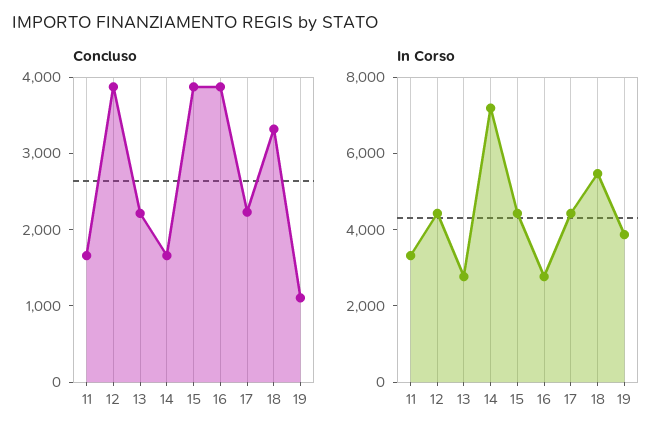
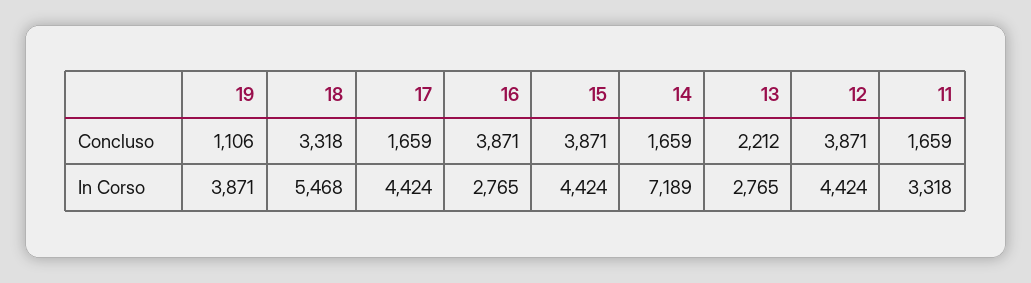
  {
    "Concluso": {
      "11": 1659,
      "12": 3871,
      "13": 2212,
      "14": 1659,
      "15": 3871,
      "16": 3871,
-     "17": 2200,
+     "17": 1659,
      "18": 3318,
      "19": 1106
    },
    "In Corso": {
      "11": 3318,
      "12": 4424,
      "13": 2765,
      "14": 7189,
      "15": 4424,
      "16": 2765,
      "17": 4424,
      "18": 5468,
      "19": 3871
    }
  }

